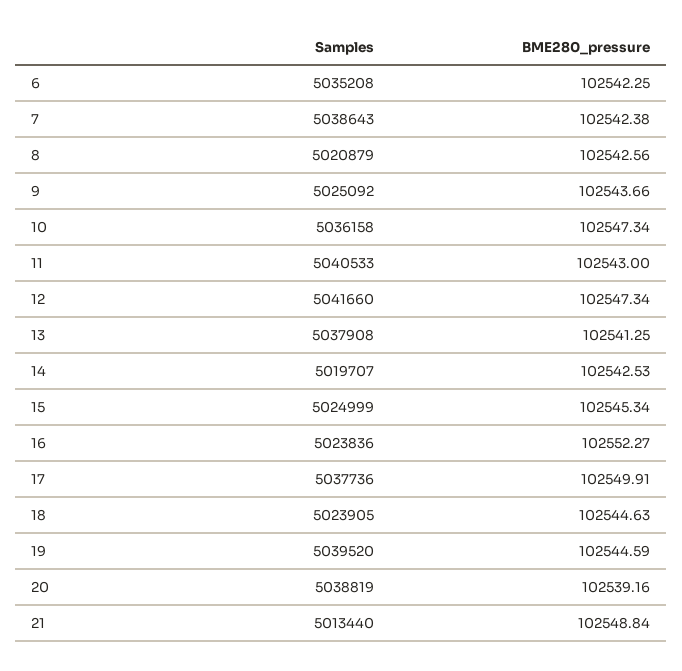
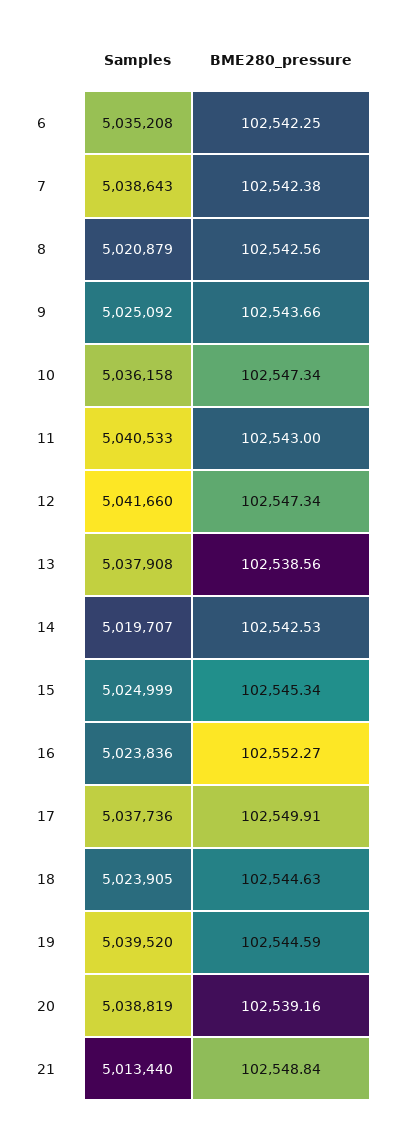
  {
    "Samples": {
      "6": 5035208,
      "7": 5038643,
      "8": 5020879,
      "9": 5025092,
      "10": 5036158,
      "11": 5040533,
      "12": 5041660,
      "13": 5037908,
      "14": 5019707,
      "15": 5024999,
      "16": 5023836,
      "17": 5037736,
      "18": 5023905,
      "19": 5039520,
      "20": 5038819,
      "21": 5013440
    },
    "BME280_pressure": {
      "6": 102542.25,
      "7": 102542.38,
      "8": 102542.56,
      "9": 102543.66,
      "10": 102547.34,
      "11": 102543,
      "12": 102547.34,
-     "13": 102541.25,
+     "13": 102538.56,
      "14": 102542.53,
      "15": 102545.34,
      "16": 102552.27,
      "17": 102549.91,
      "18": 102544.63,
      "19": 102544.59,
      "20": 102539.16,
      "21": 102548.84
    }
  }

